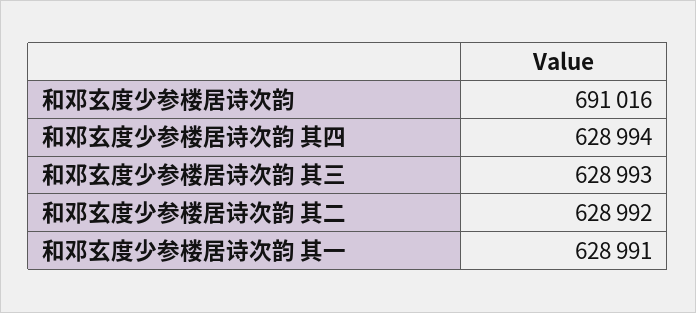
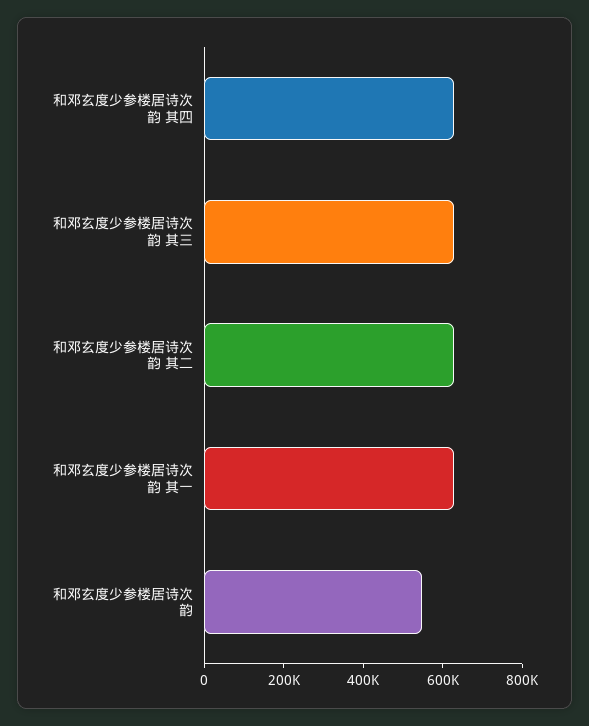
  {
-   "和邓玄度少参楼居诗次韵": 691016,
+   "和邓玄度少参楼居诗次韵": 550000,
    "和邓玄度少参楼居诗次韵 其四": 628994,
    "和邓玄度少参楼居诗次韵 其三": 628993,
    "和邓玄度少参楼居诗次韵 其二": 628992,
    "和邓玄度少参楼居诗次韵 其一": 628991
  }

